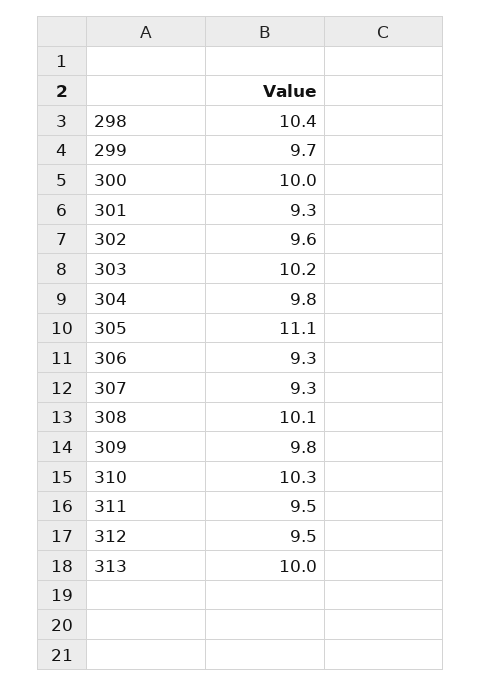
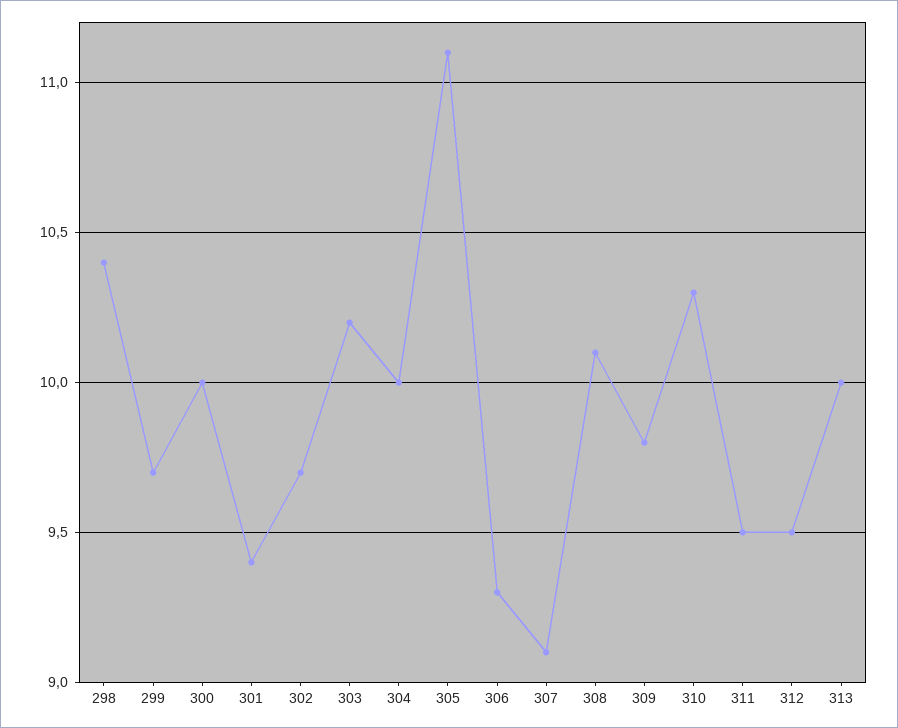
  {
    "298": 10.4,
    "299": 9.7,
    "300": 10,
-   "301": 9.3,
+   "301": 9.4,
-   "302": 9.6,
+   "302": 9.7,
    "303": 10.2,
-   "304": 9.8,
+   "304": 10,
    "305": 11.1,
    "306": 9.3,
-   "307": 9.3,
+   "307": 9.1,
    "308": 10.1,
    "309": 9.8,
    "310": 10.3,
    "311": 9.5,
    "312": 9.5,
    "313": 10
  }

